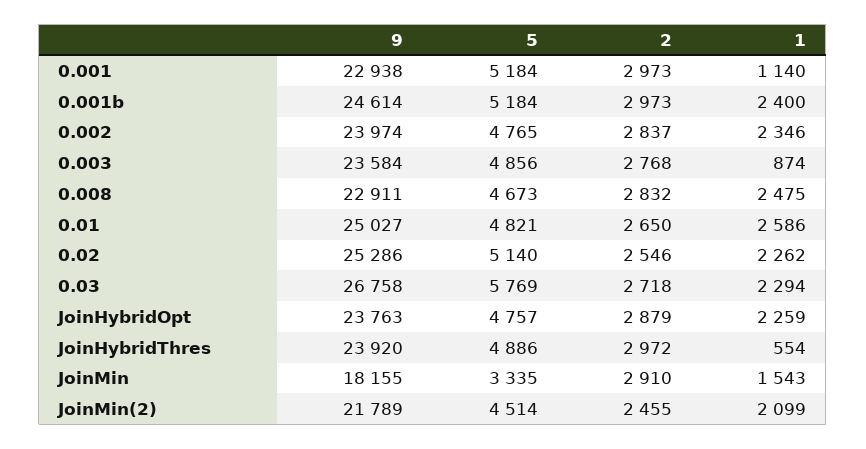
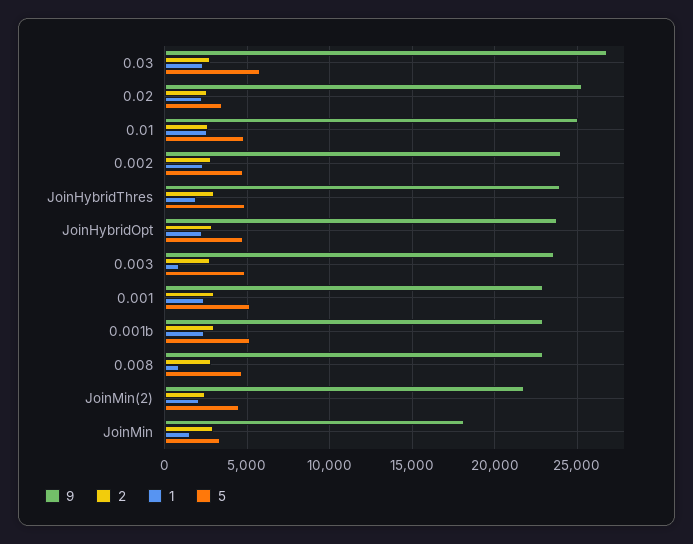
  {
    "9": {
      "0.001": 22938,
-     "0.001b": 24614,
+     "0.001b": 23000,
      "0.002": 23974,
      "0.003": 23584,
      "0.008": 22911,
      "0.01": 25027,
      "0.02": 25286,
      "0.03": 26758,
      "JoinHybridOpt": 23763,
      "JoinHybridThres": 23920,
      "JoinMin": 18155,
      "JoinMin(2)": 21789
    },
    "5": {
      "0.001": 5184,
      "0.001b": 5184,
      "0.002": 4765,
      "0.003": 4856,
      "0.008": 4673,
      "0.01": 4821,
-     "0.02": 5140,
+     "0.02": 3500,
      "0.03": 5769,
      "JoinHybridOpt": 4757,
      "JoinHybridThres": 4886,
      "JoinMin": 3335,
      "JoinMin(2)": 4514
    },
    "2": {
      "0.001": 2973,
      "0.001b": 2973,
      "0.002": 2837,
      "0.003": 2768,
      "0.008": 2832,
      "0.01": 2650,
      "0.02": 2546,
      "0.03": 2718,
      "JoinHybridOpt": 2879,
      "JoinHybridThres": 2972,
      "JoinMin": 2910,
      "JoinMin(2)": 2455
    },
    "1": {
-     "0.001": 1140,
+     "0.001": 2500,
      "0.001b": 2400,
      "0.002": 2346,
      "0.003": 874,
-     "0.008": 2475,
+     "0.008": 1000,
      "0.01": 2586,
      "0.02": 2262,
      "0.03": 2294,
      "JoinHybridOpt": 2259,
-     "JoinHybridThres": 554,
+     "JoinHybridThres": 2000,
      "JoinMin": 1543,
      "JoinMin(2)": 2099
    }
  }

